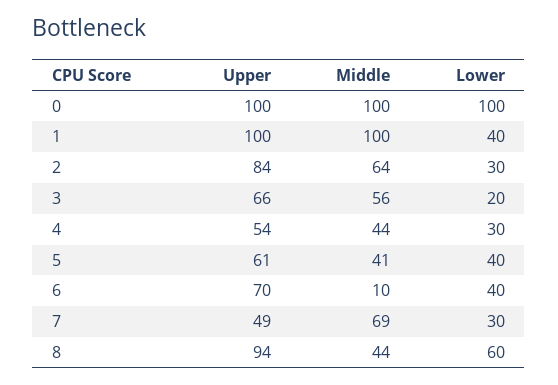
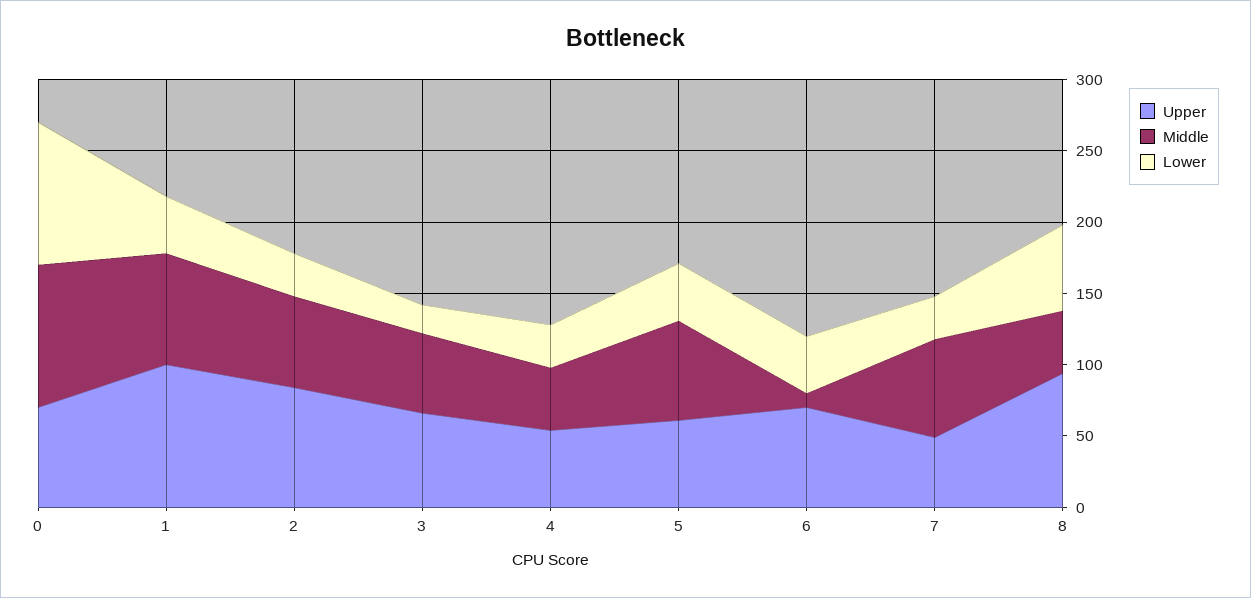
  {
    "Upper": {
-     "0": 100,
+     "0": 70,
      "1": 100,
      "2": 84,
      "3": 66,
      "4": 54,
      "5": 61,
      "6": 70,
      "7": 49,
      "8": 94
    },
    "Middle": {
      "0": 100,
-     "1": 100,
+     "1": 80,
      "2": 64,
      "3": 56,
      "4": 44,
-     "5": 41,
+     "5": 70,
      "6": 10,
      "7": 69,
      "8": 44
    },
    "Lower": {
      "0": 100,
      "1": 40,
      "2": 30,
      "3": 20,
      "4": 30,
      "5": 40,
      "6": 40,
      "7": 30,
      "8": 60
    }
  }

